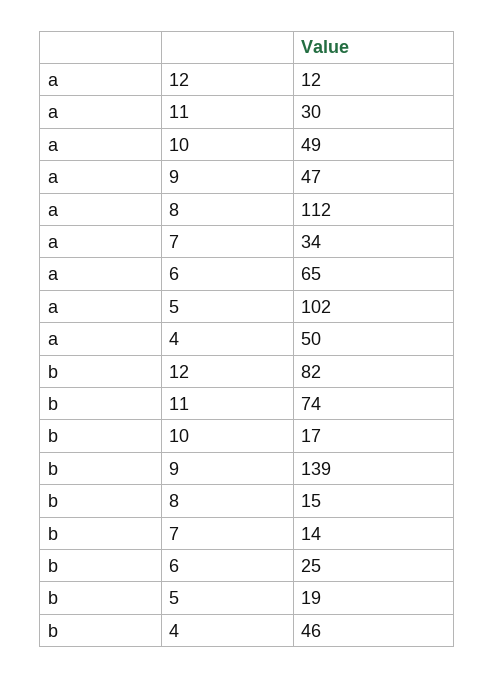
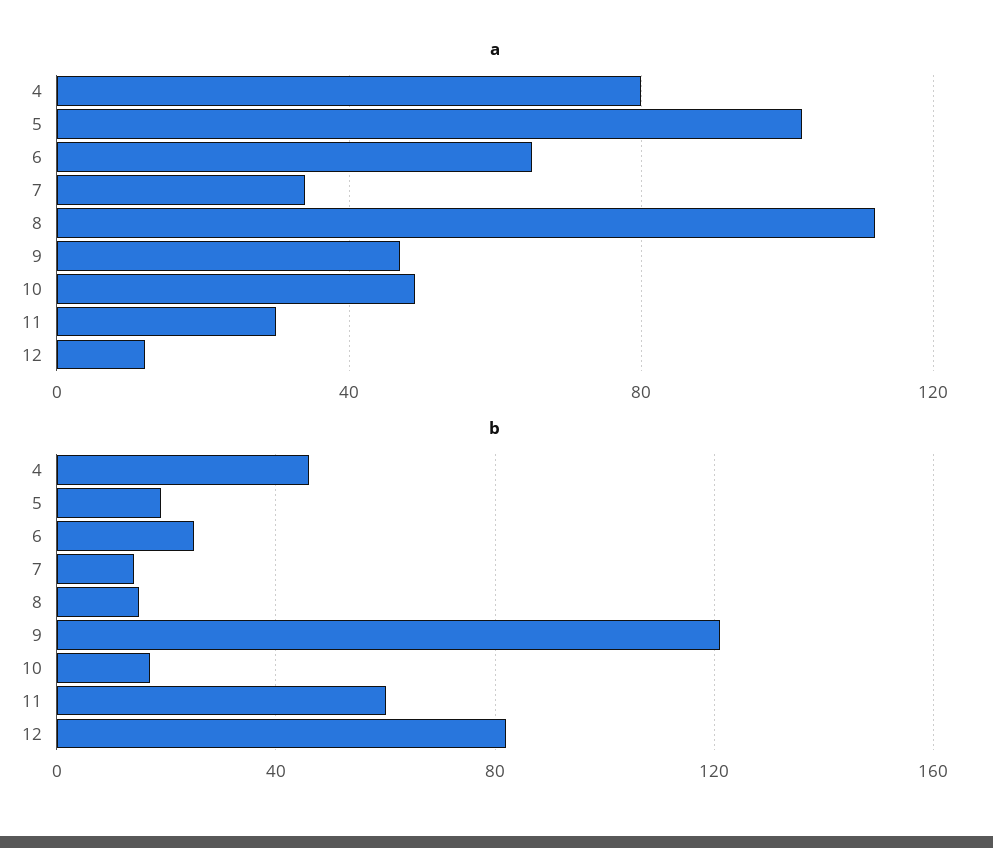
  {
    "a": {
      "12": 12,
      "11": 30,
      "10": 49,
      "9": 47,
      "8": 112,
      "7": 34,
      "6": 65,
      "5": 102,
-     "4": 50
+     "4": 80
    },
    "b": {
      "12": 82,
-     "11": 74,
+     "11": 60,
      "10": 17,
-     "9": 139,
+     "9": 120,
      "8": 15,
      "7": 14,
      "6": 25,
      "5": 19,
      "4": 46
    }
  }

